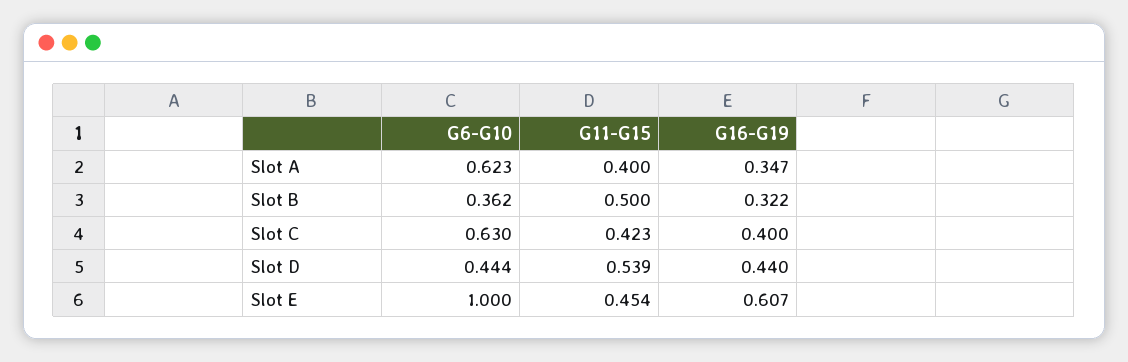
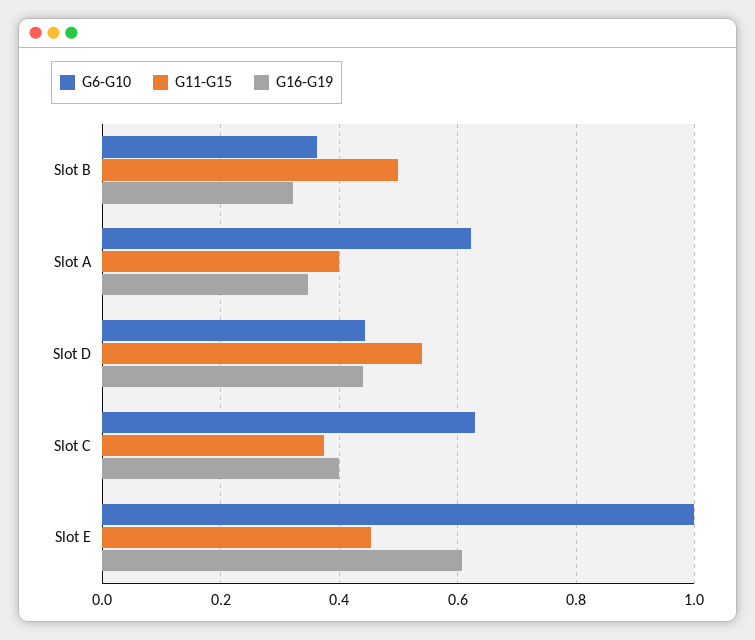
  {
    "G6-G10": {
      "Slot A": 0.623,
      "Slot B": 0.362,
      "Slot C": 0.63,
      "Slot D": 0.444,
      "Slot E": 1
    },
    "G11-G15": {
      "Slot A": 0.4,
      "Slot B": 0.5,
-     "Slot C": 0.423,
+     "Slot C": 0.38,
      "Slot D": 0.539,
      "Slot E": 0.454
    },
    "G16-G19": {
      "Slot A": 0.347,
      "Slot B": 0.322,
      "Slot C": 0.4,
      "Slot D": 0.44,
      "Slot E": 0.607
    }
  }

